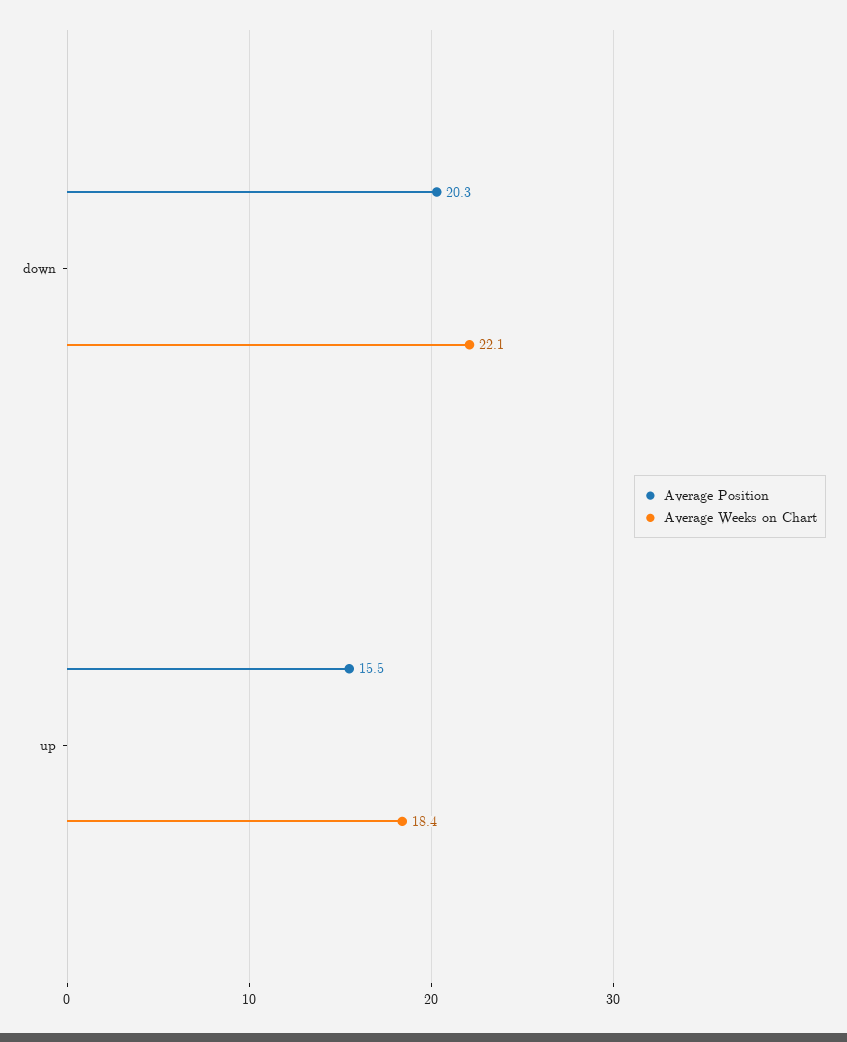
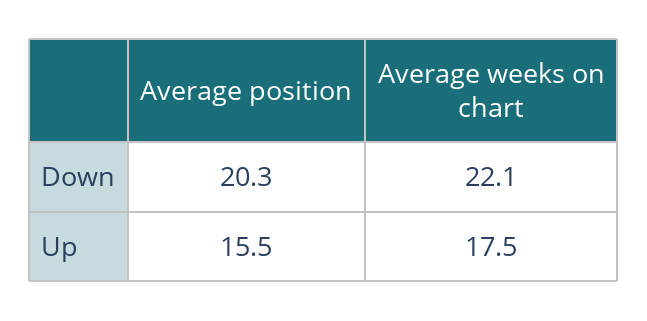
  {
    "Average Position": {
      "down": 20.3,
      "up": 15.5
    },
    "Average Weeks on Chart": {
      "down": 22.1,
-     "up": 18.4
+     "up": 17.5
    }
  }

